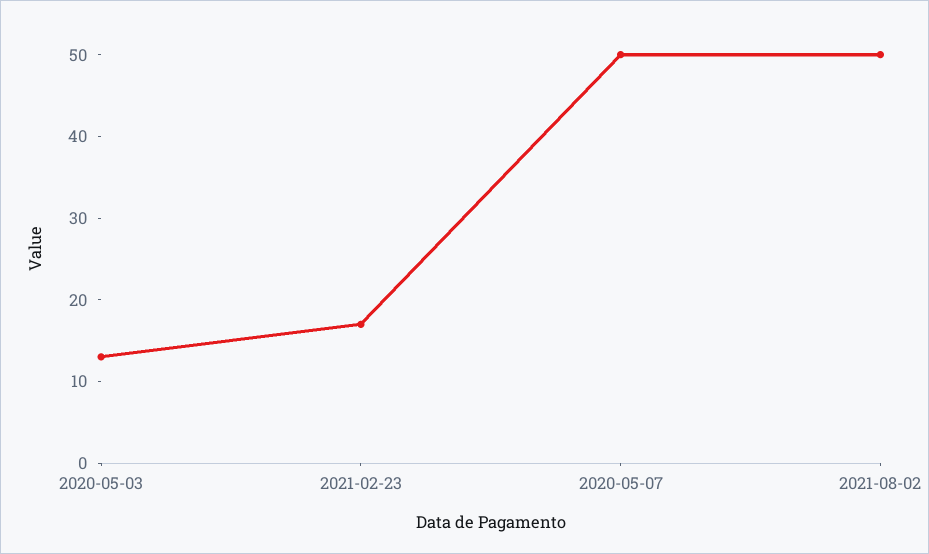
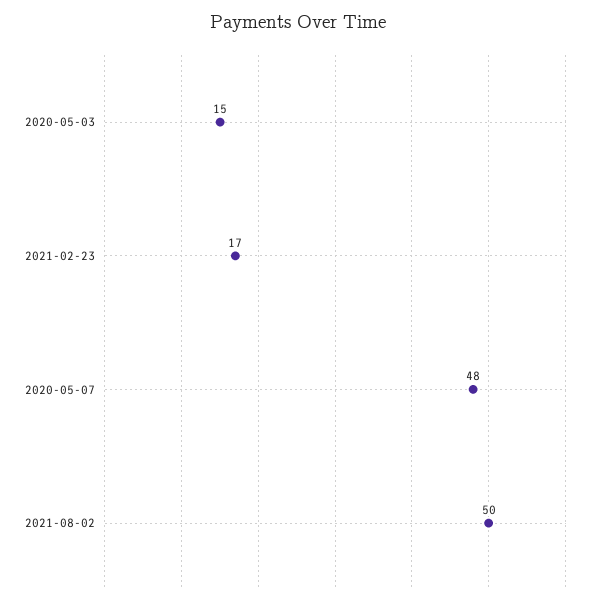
  {
-   "2020-05-03": 13,
+   "2020-05-03": 15,
    "2021-02-23": 17,
-   "2020-05-07": 50,
+   "2020-05-07": 48,
    "2021-08-02": 50
  }

